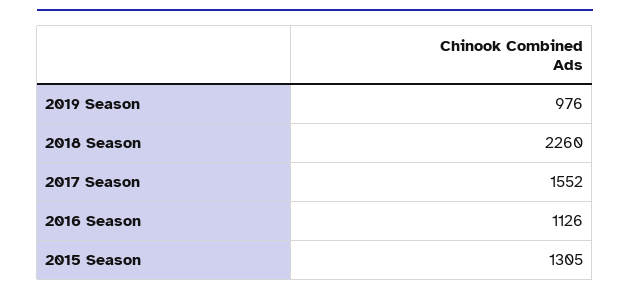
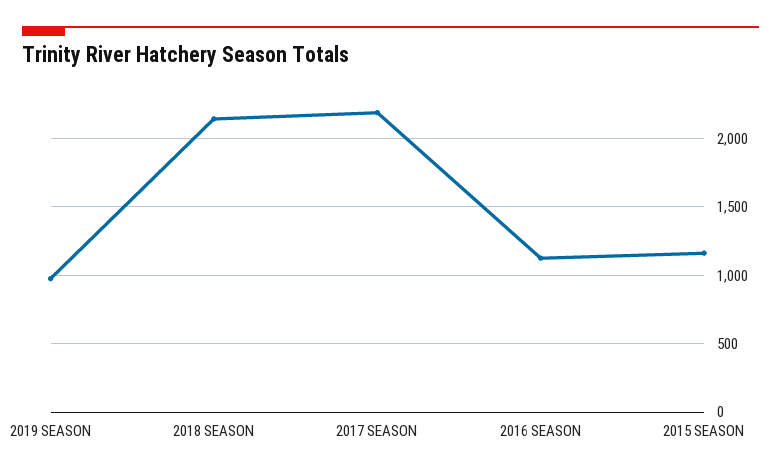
  {
    "2019 Season": 976,
-   "2018 Season": 2260,
+   "2018 Season": 2150,
-   "2017 Season": 1552,
+   "2017 Season": 2200,
    "2016 Season": 1126,
-   "2015 Season": 1305
+   "2015 Season": 1150
  }

